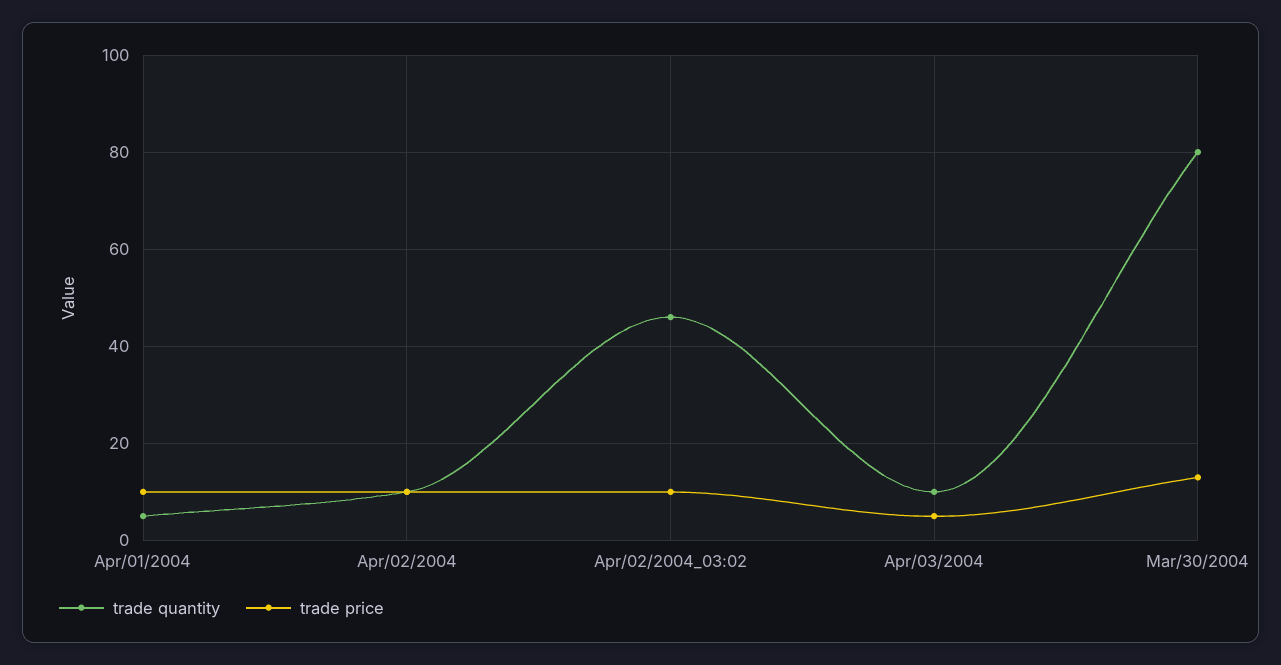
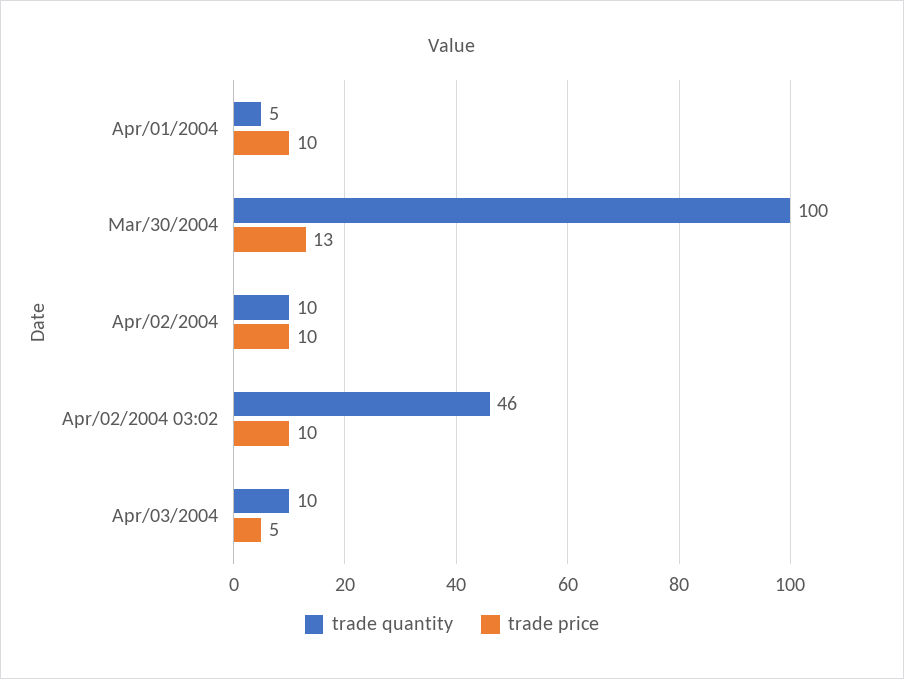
  {
    "trade quantity": {
      "Apr/01/2004": 5,
      "Apr/02/2004": 10,
      "Apr/02/2004_03:02": 46,
      "Apr/03/2004": 10,
-     "Mar/30/2004": 80
+     "Mar/30/2004": 100
    },
    "trade price": {
      "Apr/01/2004": 10,
      "Apr/02/2004": 10,
      "Apr/02/2004_03:02": 10,
      "Apr/03/2004": 5,
      "Mar/30/2004": 13
    }
  }

